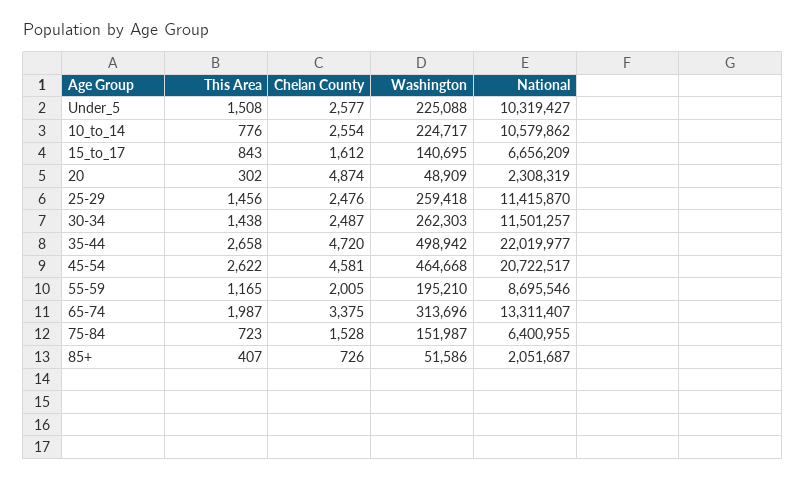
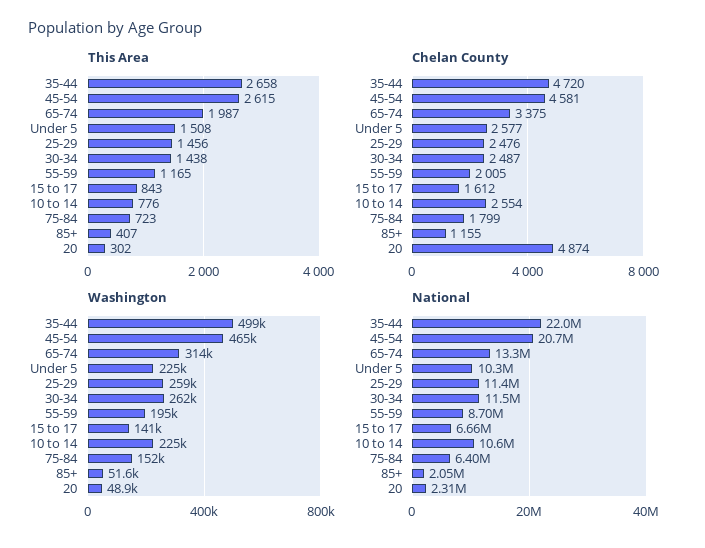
  {
    "This Area": {
      "Under_5": 1508,
      "10_to_14": 776,
      "15_to_17": 843,
      "20": 302,
      "25-29": 1456,
      "30-34": 1438,
      "35-44": 2658,
-     "45-54": 2622,
+     "45-54": 2615,
      "55-59": 1165,
      "65-74": 1987,
      "75-84": 723,
      "85+": 407
    },
    "Chelan County": {
      "Under_5": 2577,
      "10_to_14": 2554,
      "15_to_17": 1612,
      "20": 4874,
      "25-29": 2476,
      "30-34": 2487,
      "35-44": 4720,
      "45-54": 4581,
      "55-59": 2005,
      "65-74": 3375,
-     "75-84": 1528,
+     "75-84": 1799,
-     "85+": 726
+     "85+": 1155
    },
    "Washington": {
      "Under_5": 225088,
      "10_to_14": 224717,
      "15_to_17": 140695,
      "20": 48909,
      "25-29": 259418,
      "30-34": 262303,
      "35-44": 498942,
      "45-54": 464668,
      "55-59": 195210,
      "65-74": 313696,
      "75-84": 151987,
      "85+": 51586
    },
    "National": {
      "Under_5": 10319427,
      "10_to_14": 10579862,
      "15_to_17": 6656209,
      "20": 2308319,
      "25-29": 11415870,
      "30-34": 11501257,
      "35-44": 22019977,
      "45-54": 20722517,
      "55-59": 8695546,
      "65-74": 13311407,
      "75-84": 6400955,
      "85+": 2051687
    }
  }

